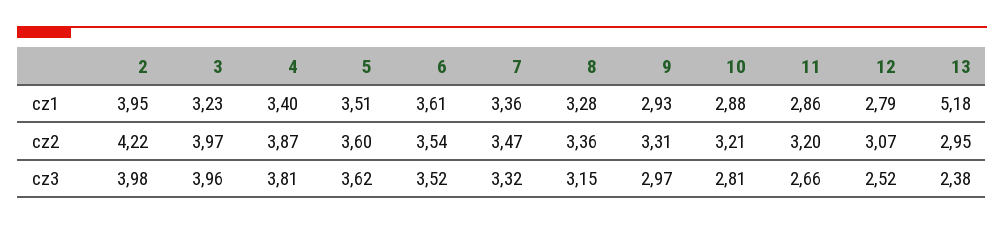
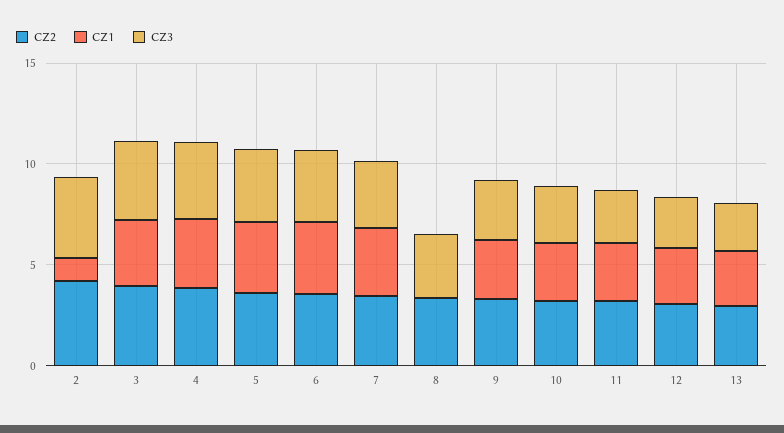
  {
    "cz1": {
-     "2": 3.95,
+     "2": 1,
      "3": 3.23,
      "4": 3.4,
      "5": 3.51,
      "6": 3.61,
      "7": 3.36,
-     "8": 3.28,
+     "8": 0,
      "9": 2.93,
      "10": 2.88,
      "11": 2.86,
      "12": 2.79,
-     "13": 5.18
+     "13": 3
    },
    "cz2": {
      "2": 4.22,
      "3": 3.97,
      "4": 3.87,
      "5": 3.6,
      "6": 3.54,
      "7": 3.47,
      "8": 3.36,
      "9": 3.31,
      "10": 3.21,
      "11": 3.2,
      "12": 3.07,
      "13": 2.95
    },
    "cz3": {
      "2": 3.98,
      "3": 3.96,
      "4": 3.81,
      "5": 3.62,
      "6": 3.52,
      "7": 3.32,
      "8": 3.15,
      "9": 2.97,
      "10": 2.81,
      "11": 2.66,
      "12": 2.52,
      "13": 2.38
    }
  }

